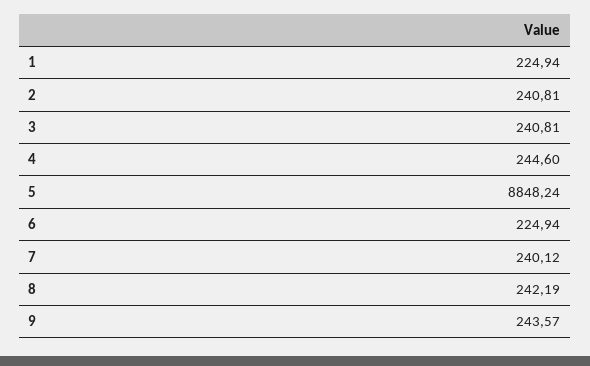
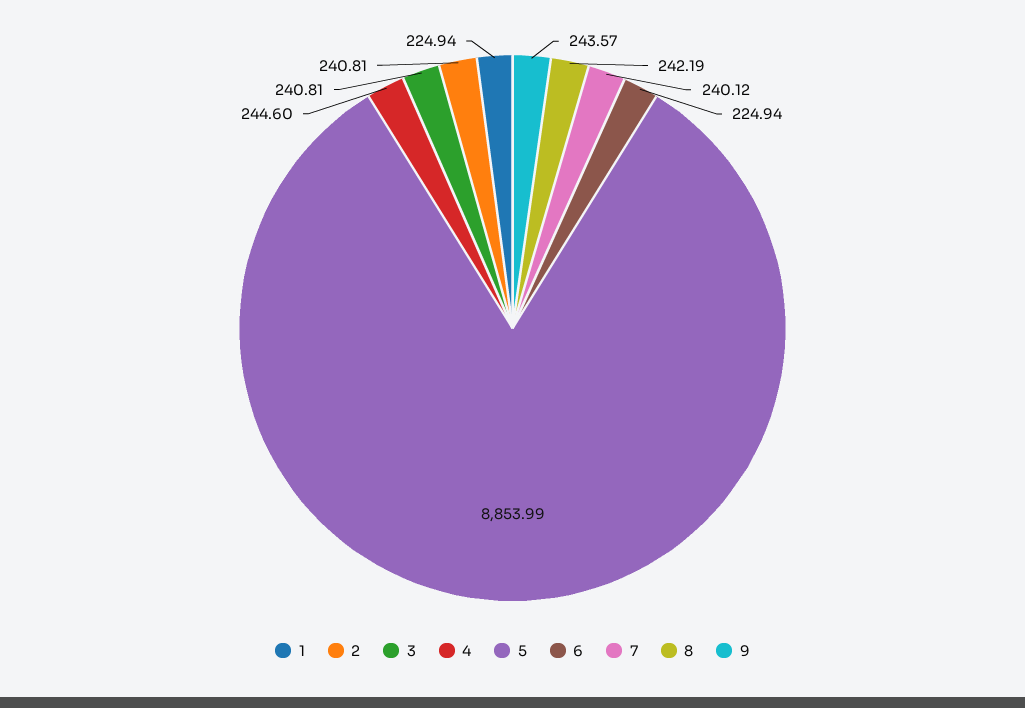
  {
    "1": 224.94,
    "2": 240.81,
    "3": 240.81,
    "4": 244.6,
-   "5": 8848.24,
+   "5": 8853.99,
    "6": 224.94,
    "7": 240.12,
    "8": 242.19,
    "9": 243.57
  }

